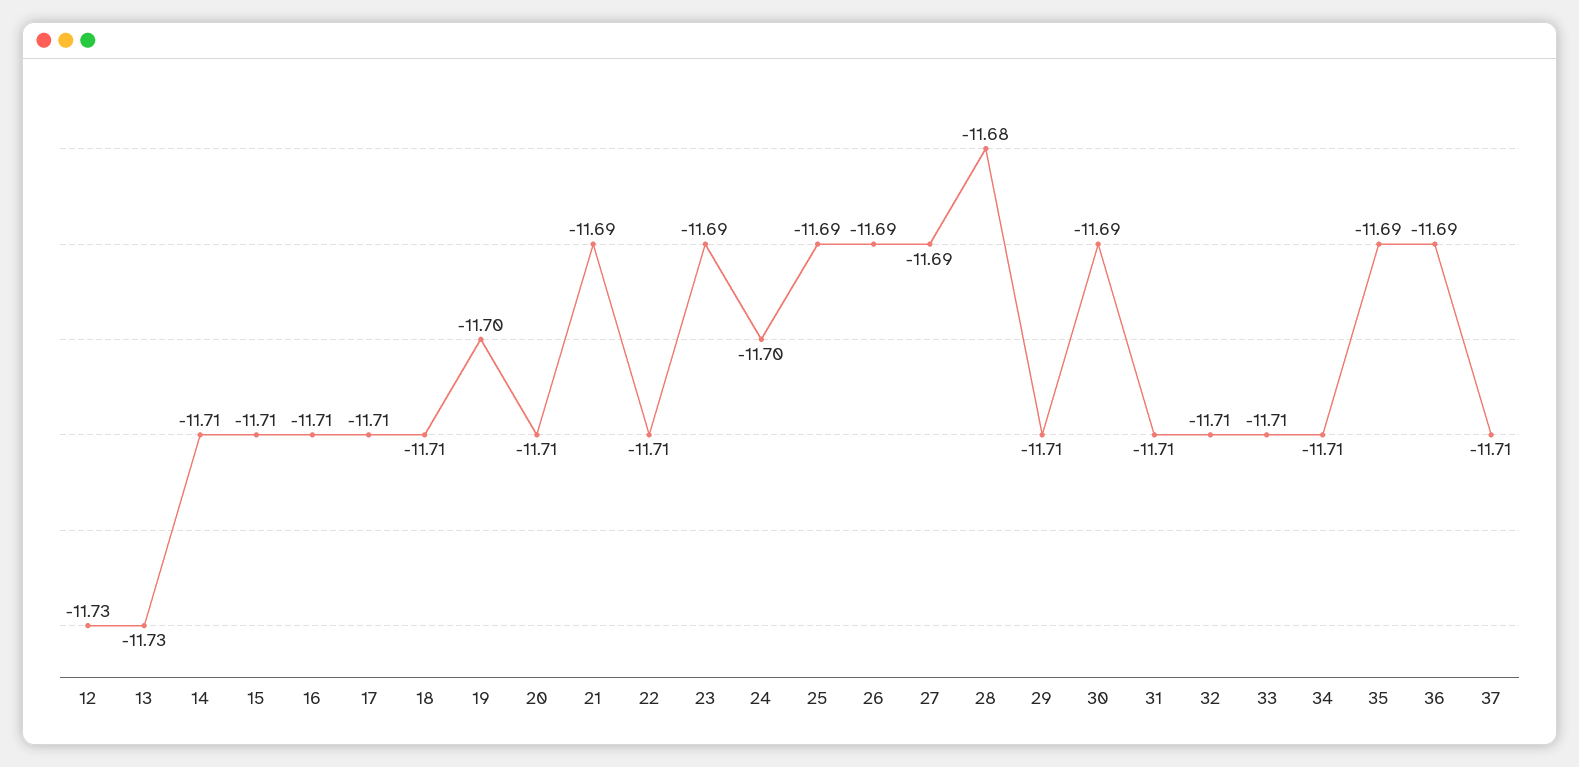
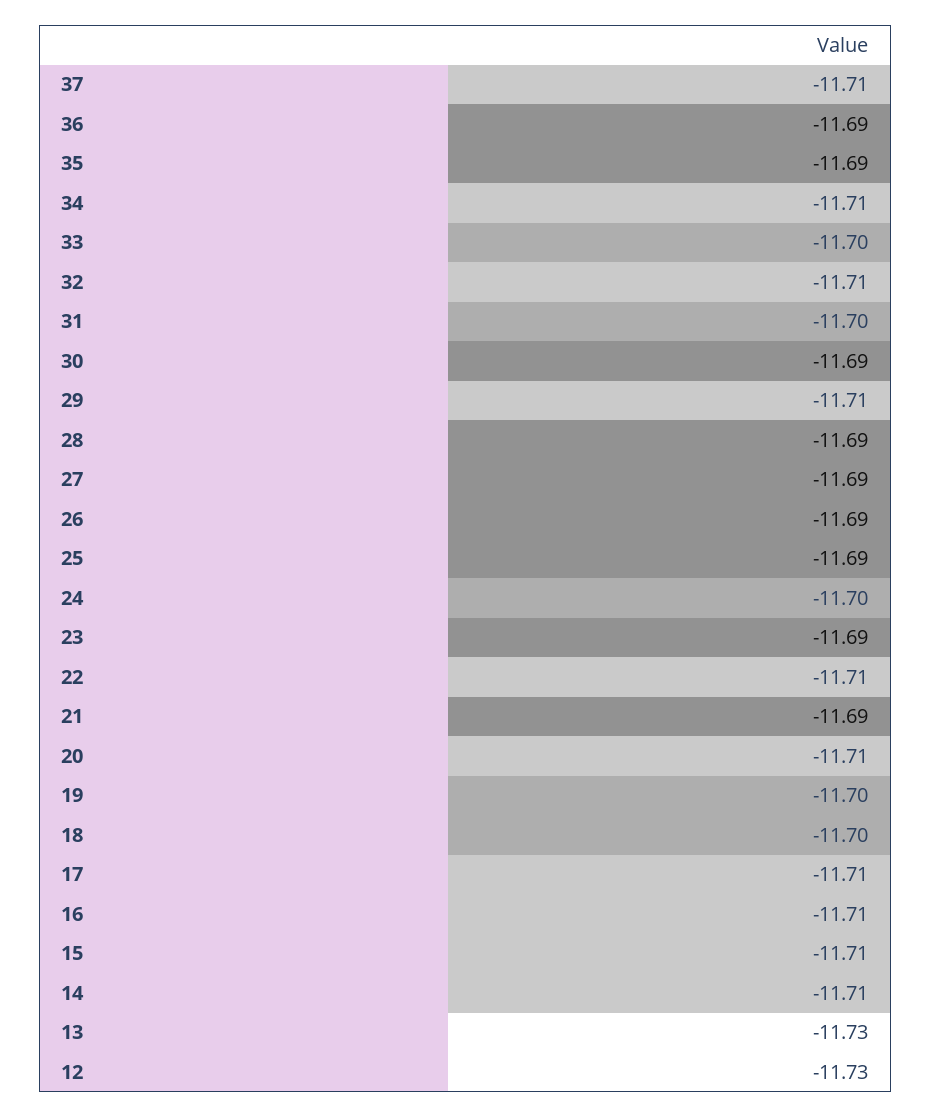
  {
    "12": -11.73,
    "13": -11.73,
    "14": -11.71,
    "15": -11.71,
    "16": -11.71,
    "17": -11.71,
-   "18": -11.71,
+   "18": -11.7,
    "19": -11.7,
    "20": -11.71,
    "21": -11.69,
    "22": -11.71,
    "23": -11.69,
    "24": -11.7,
    "25": -11.69,
    "26": -11.69,
    "27": -11.69,
-   "28": -11.68,
+   "28": -11.69,
    "29": -11.71,
    "30": -11.69,
-   "31": -11.71,
+   "31": -11.7,
    "32": -11.71,
-   "33": -11.71,
+   "33": -11.7,
    "34": -11.71,
    "35": -11.69,
    "36": -11.69,
    "37": -11.71
  }

